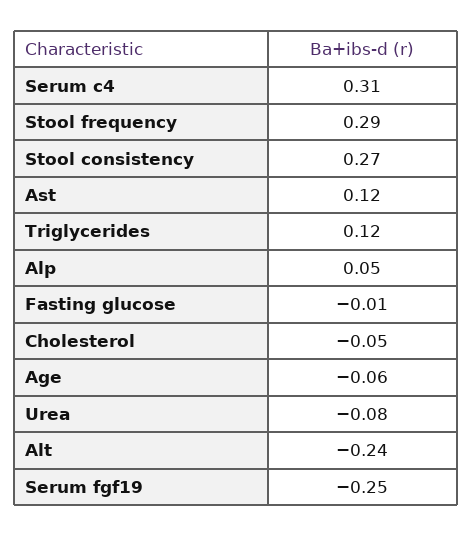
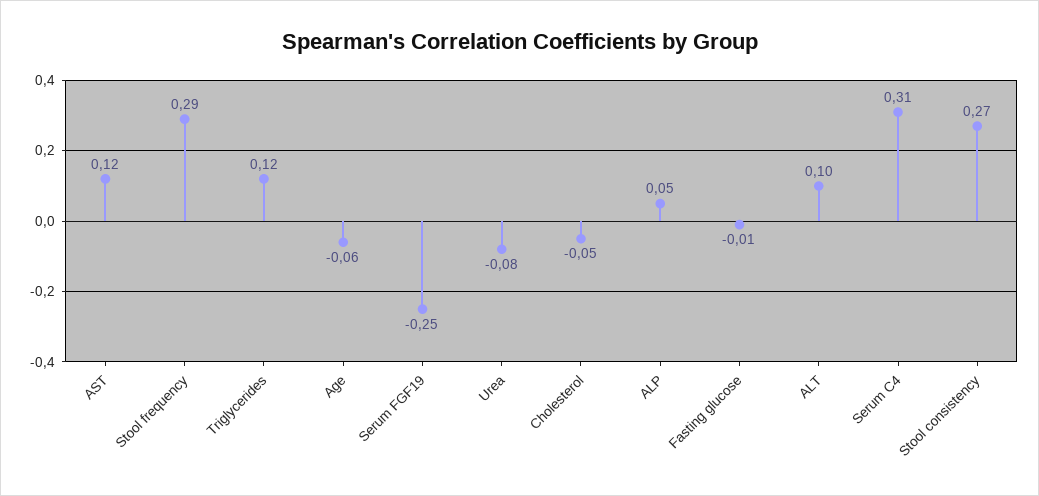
  {
    "Serum c4": 0.31,
    "Stool frequency": 0.29,
    "Stool consistency": 0.27,
    "Ast": 0.12,
    "Triglycerides": 0.12,
    "Alp": 0.05,
    "Fasting glucose": -0.01,
    "Cholesterol": -0.05,
    "Age": -0.06,
    "Urea": -0.08,
-   "Alt": -0.24,
+   "Alt": 0.1,
    "Serum fgf19": -0.25
  }

